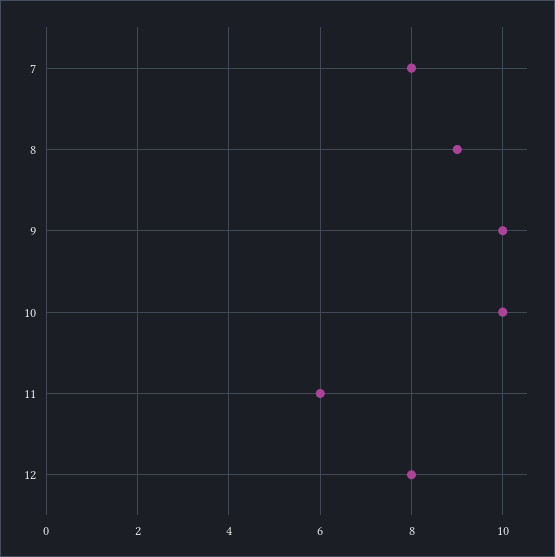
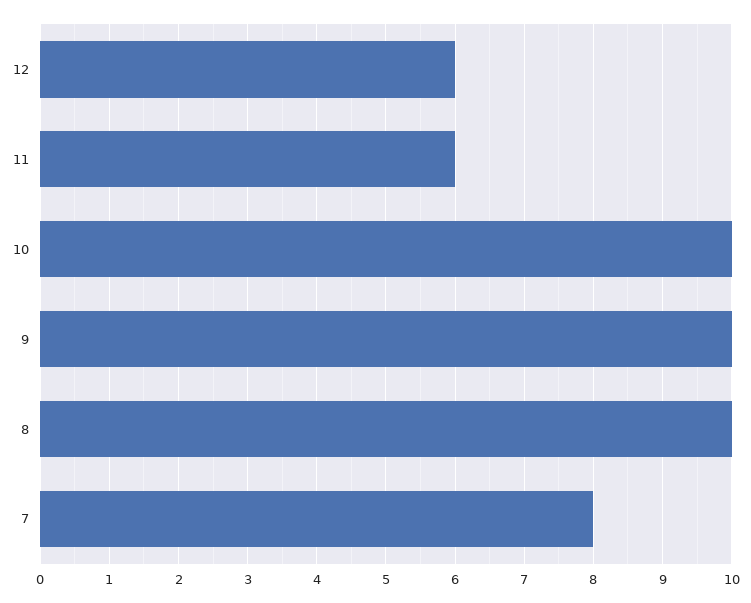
  {
    "7": 8,
-   "8": 9,
+   "8": 10,
    "9": 10,
    "10": 10,
    "11": 6,
-   "12": 8
+   "12": 6
  }

